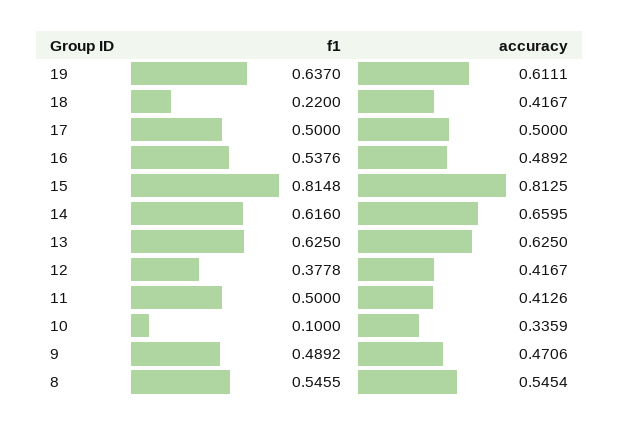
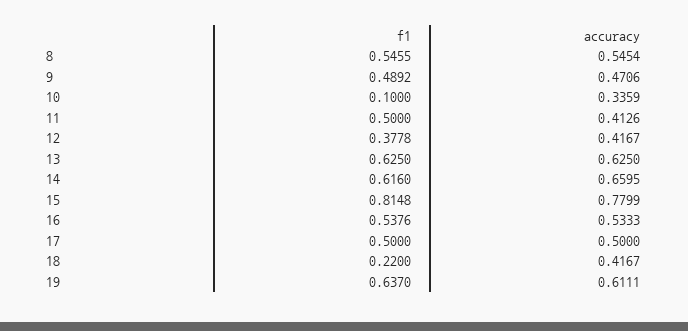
  {
    "f1": {
      "19": 0.637,
      "18": 0.22,
      "17": 0.5,
      "16": 0.5376,
      "15": 0.8148,
      "14": 0.616,
      "13": 0.625,
      "12": 0.3778,
      "11": 0.5,
      "10": 0.1,
      "9": 0.4892,
      "8": 0.5455
    },
    "accuracy": {
      "19": 0.6111,
      "18": 0.4167,
      "17": 0.5,
-     "16": 0.4892,
+     "16": 0.5333,
-     "15": 0.8125,
+     "15": 0.7799,
      "14": 0.6595,
      "13": 0.625,
      "12": 0.4167,
      "11": 0.4126,
      "10": 0.3359,
      "9": 0.4706,
      "8": 0.5454
    }
  }

